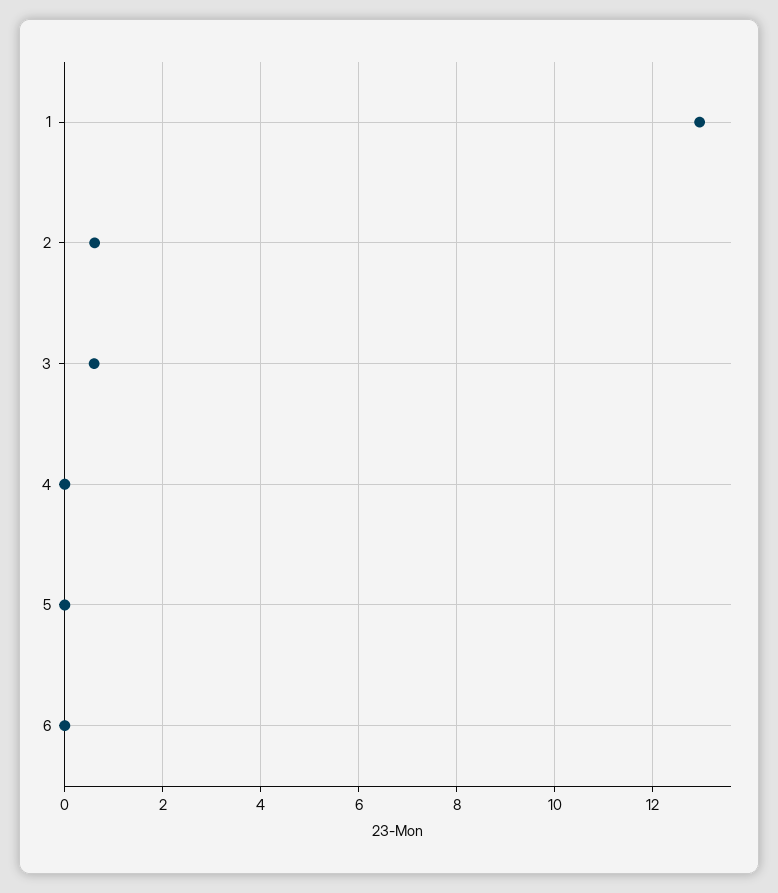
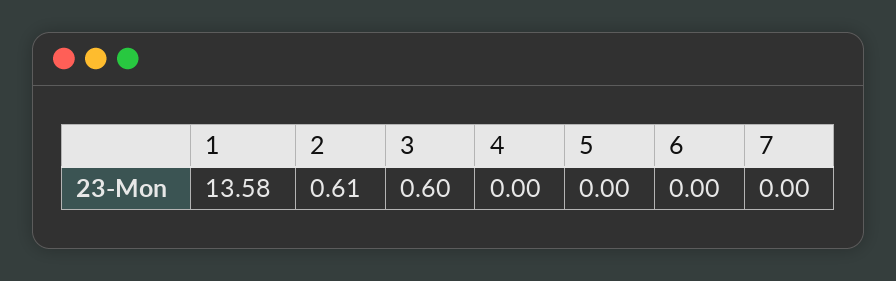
  {
-   "1": 13,
+   "1": 13.58,
    "2": 0.61,
    "3": 0.6,
    "4": 0,
    "5": 0,
-   "6": 0
+   "6": 0,
+   "7": 0
  }

